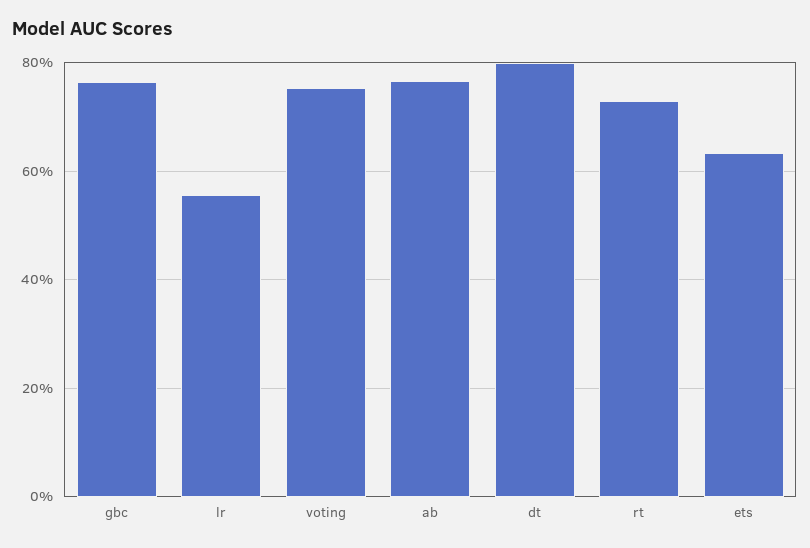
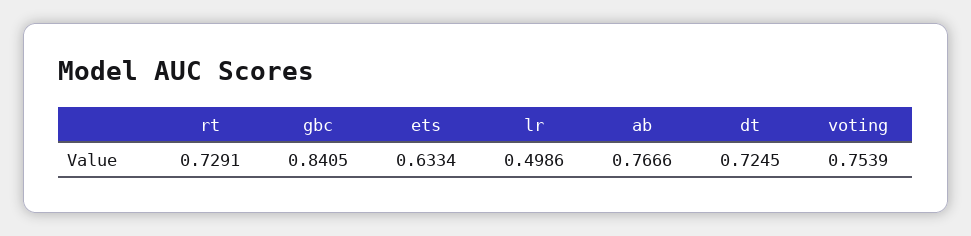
  {
-   "gbc": 0.76,
+   "gbc": 0.8405,
-   "lr": 0.56,
+   "lr": 0.4986,
    "voting": 0.7539,
    "ab": 0.7666,
-   "dt": 0.8,
+   "dt": 0.7245,
    "rt": 0.7291,
    "ets": 0.6334
  }

